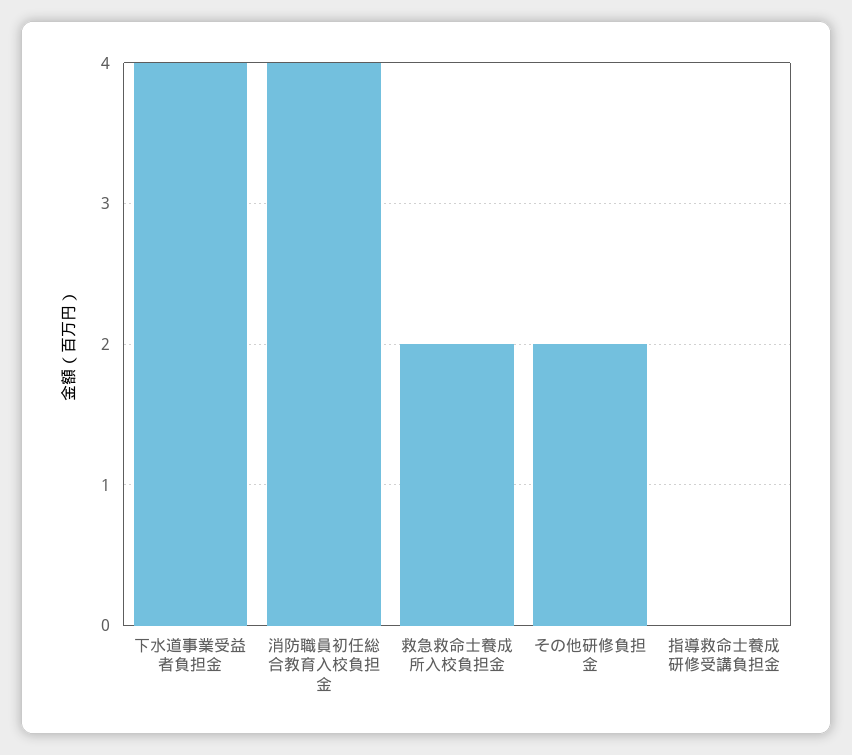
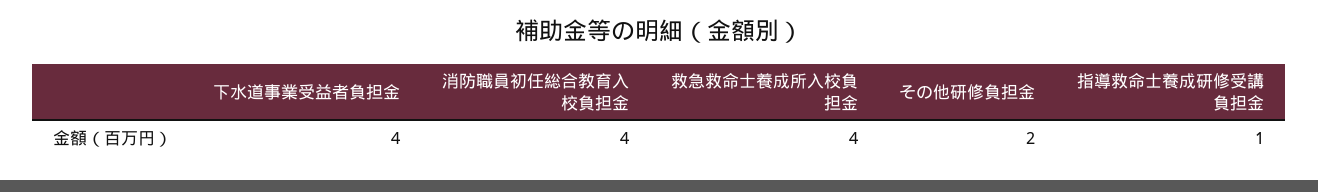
  {
    "下水道事業受益者負担金": 4,
    "消防職員初任総合教育入校負担金": 4,
-   "救急救命士養成所入校負担金": 2,
+   "救急救命士養成所入校負担金": 4,
    "その他研修負担金": 2,
-   "指導救命士養成研修受講負担金": 0
+   "指導救命士養成研修受講負担金": 1
  }

